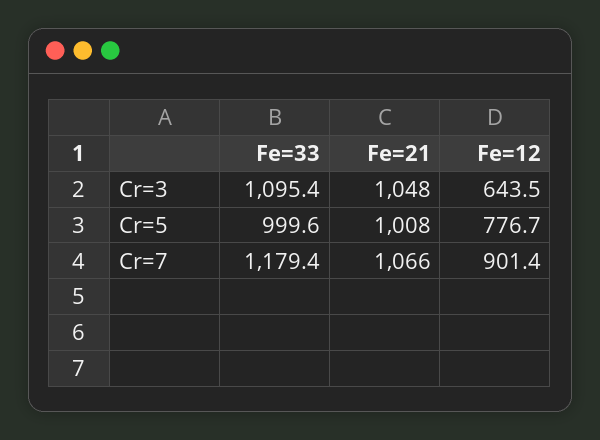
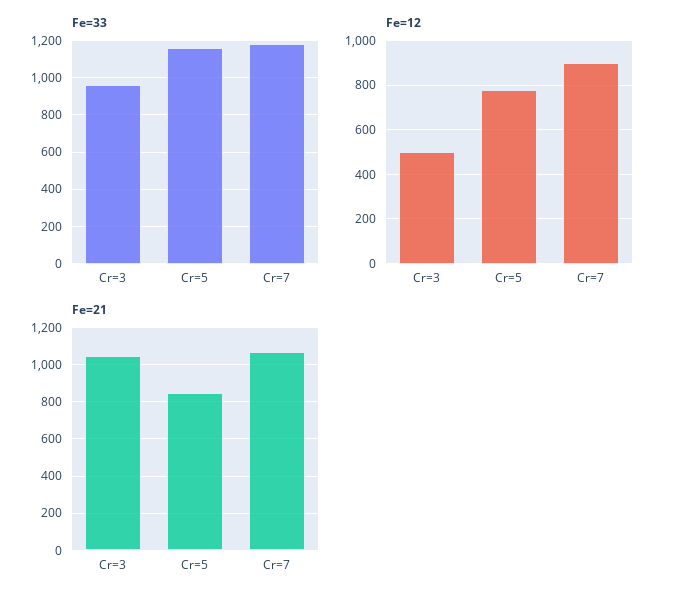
  {
    "Fe=33": {
-     "Cr=3": 1095.4,
+     "Cr=3": 950,
-     "Cr=5": 999.6,
+     "Cr=5": 1150,
      "Cr=7": 1179.4
    },
    "Fe=21": {
      "Cr=3": 1048,
-     "Cr=5": 1008,
+     "Cr=5": 850,
      "Cr=7": 1066
    },
    "Fe=12": {
-     "Cr=3": 643.5,
+     "Cr=3": 500,
      "Cr=5": 776.7,
      "Cr=7": 901.4
    }
  }

